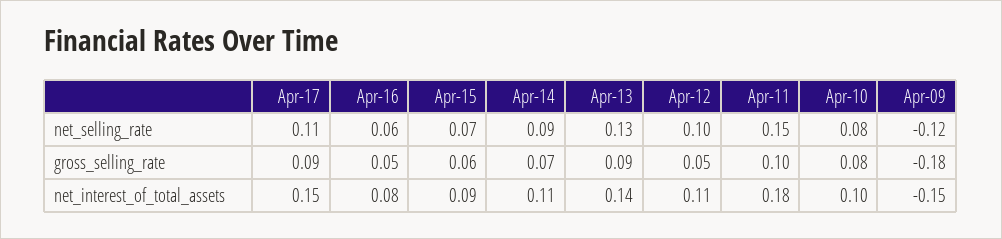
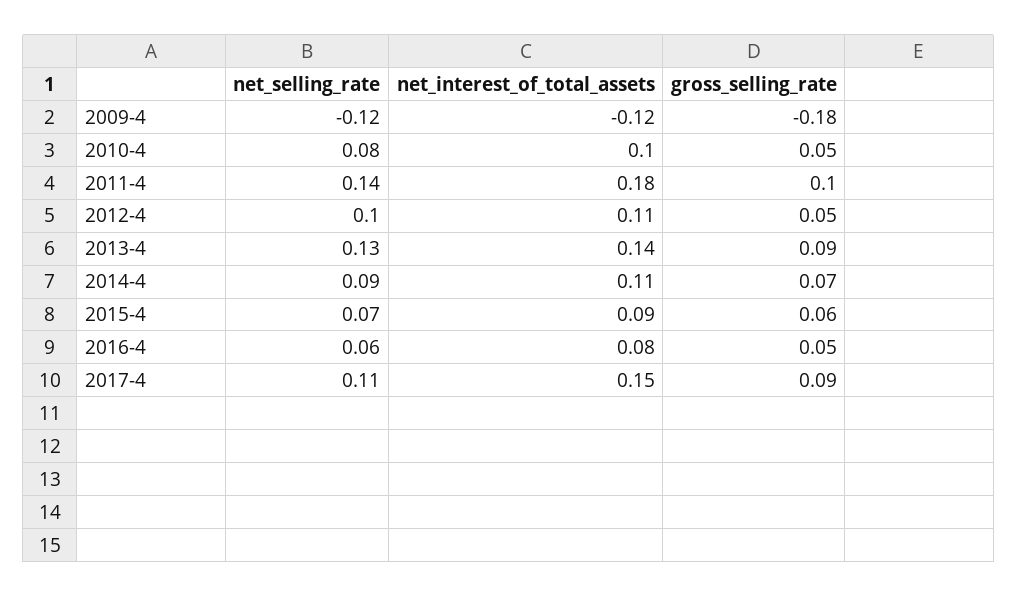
  {
    "Apr-17": {
      "net_selling_rate": 0.11,
      "gross_selling_rate": 0.09,
      "net_interest_of_total_assets": 0.15
    },
    "Apr-16": {
      "net_selling_rate": 0.06,
      "gross_selling_rate": 0.05,
      "net_interest_of_total_assets": 0.08
    },
    "Apr-15": {
      "net_selling_rate": 0.07,
      "gross_selling_rate": 0.06,
      "net_interest_of_total_assets": 0.09
    },
    "Apr-14": {
      "net_selling_rate": 0.09,
      "gross_selling_rate": 0.07,
      "net_interest_of_total_assets": 0.11
    },
    "Apr-13": {
      "net_selling_rate": 0.13,
      "gross_selling_rate": 0.09,
      "net_interest_of_total_assets": 0.14
    },
    "Apr-12": {
      "net_selling_rate": 0.1,
      "gross_selling_rate": 0.05,
      "net_interest_of_total_assets": 0.11
    },
    "Apr-11": {
-     "net_selling_rate": 0.15,
+     "net_selling_rate": 0.14,
      "gross_selling_rate": 0.1,
      "net_interest_of_total_assets": 0.18
    },
    "Apr-10": {
      "net_selling_rate": 0.08,
-     "gross_selling_rate": 0.08,
+     "gross_selling_rate": 0.05,
      "net_interest_of_total_assets": 0.1
    },
    "Apr-09": {
      "net_selling_rate": -0.12,
      "gross_selling_rate": -0.18,
-     "net_interest_of_total_assets": -0.15
+     "net_interest_of_total_assets": -0.12
    }
  }

